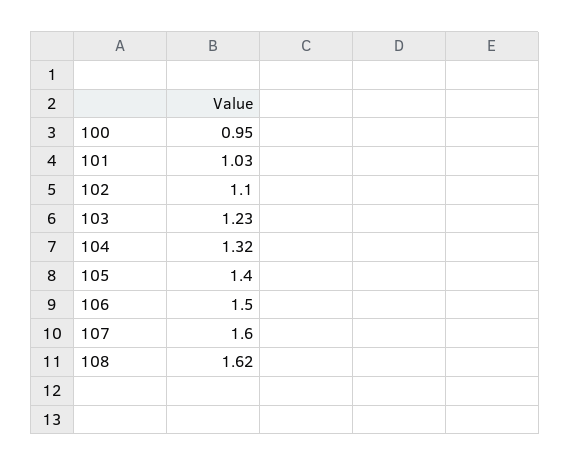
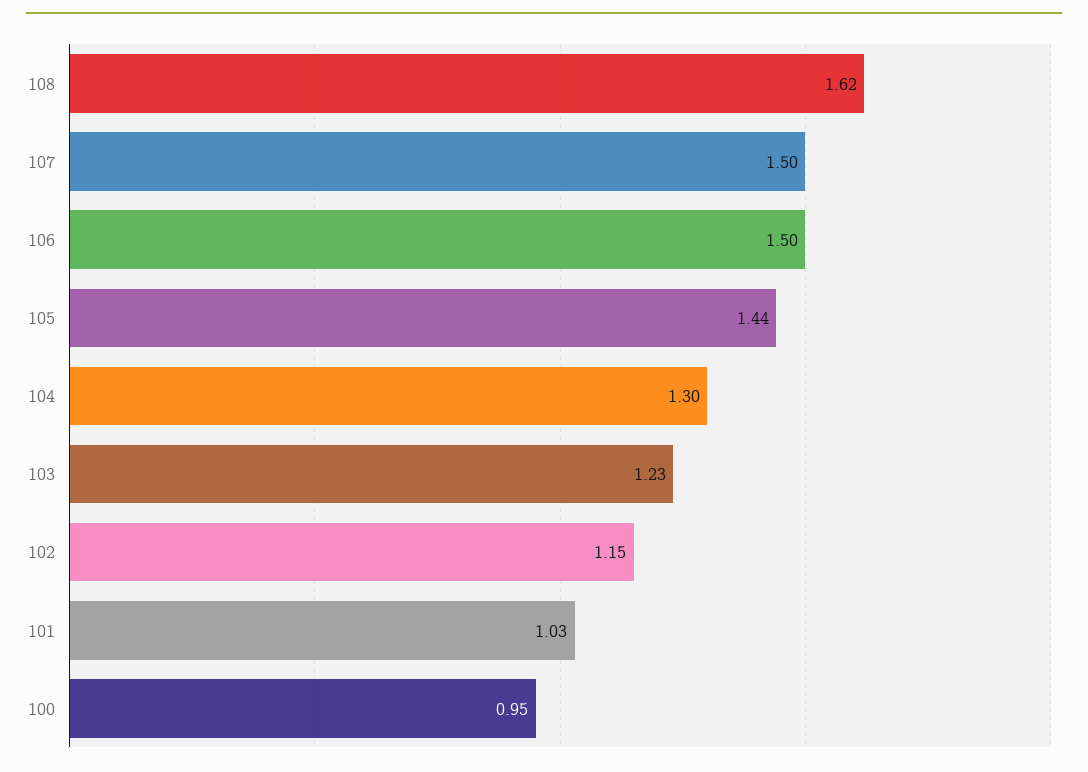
  {
    "100": 0.95,
    "101": 1.03,
-   "102": 1.1,
+   "102": 1.15,
    "103": 1.23,
-   "104": 1.32,
+   "104": 1.3,
-   "105": 1.4,
+   "105": 1.44,
    "106": 1.5,
-   "107": 1.6,
+   "107": 1.5,
    "108": 1.62
  }

